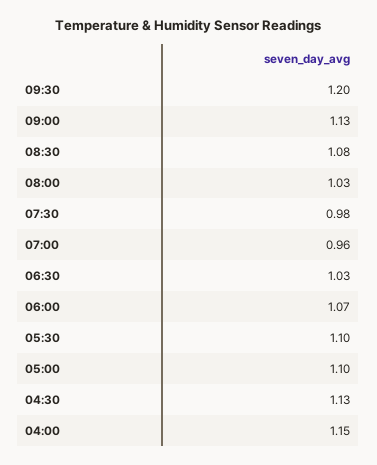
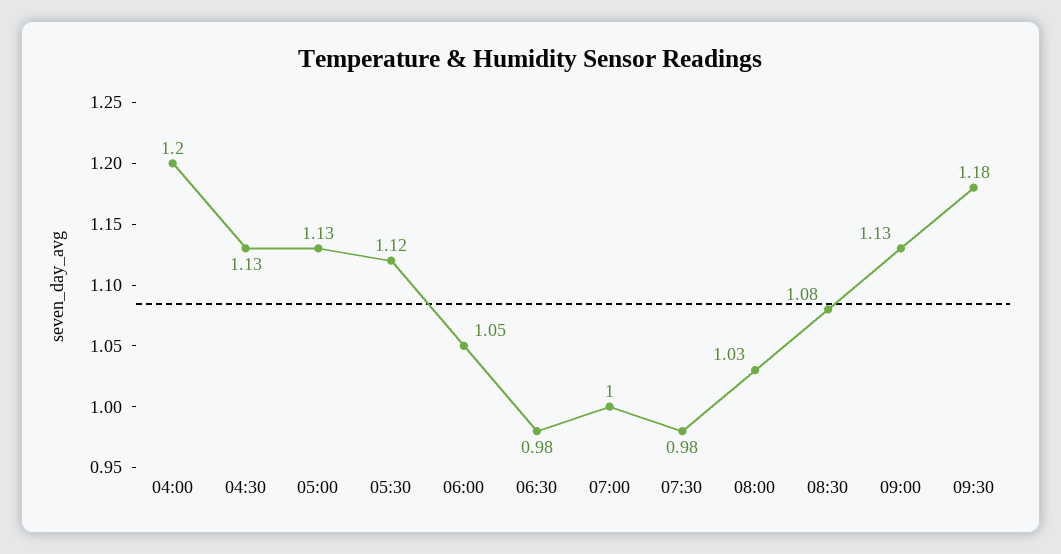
  {
-   "09:30": 1.2,
+   "09:30": 1.18,
    "09:00": 1.13,
    "08:30": 1.08,
    "08:00": 1.03,
    "07:30": 0.98,
-   "07:00": 0.96,
+   "07:00": 1,
-   "06:30": 1.03,
+   "06:30": 0.98,
-   "06:00": 1.07,
+   "06:00": 1.05,
-   "05:30": 1.1,
+   "05:30": 1.12,
-   "05:00": 1.1,
+   "05:00": 1.13,
    "04:30": 1.13,
-   "04:00": 1.15
+   "04:00": 1.2
  }

